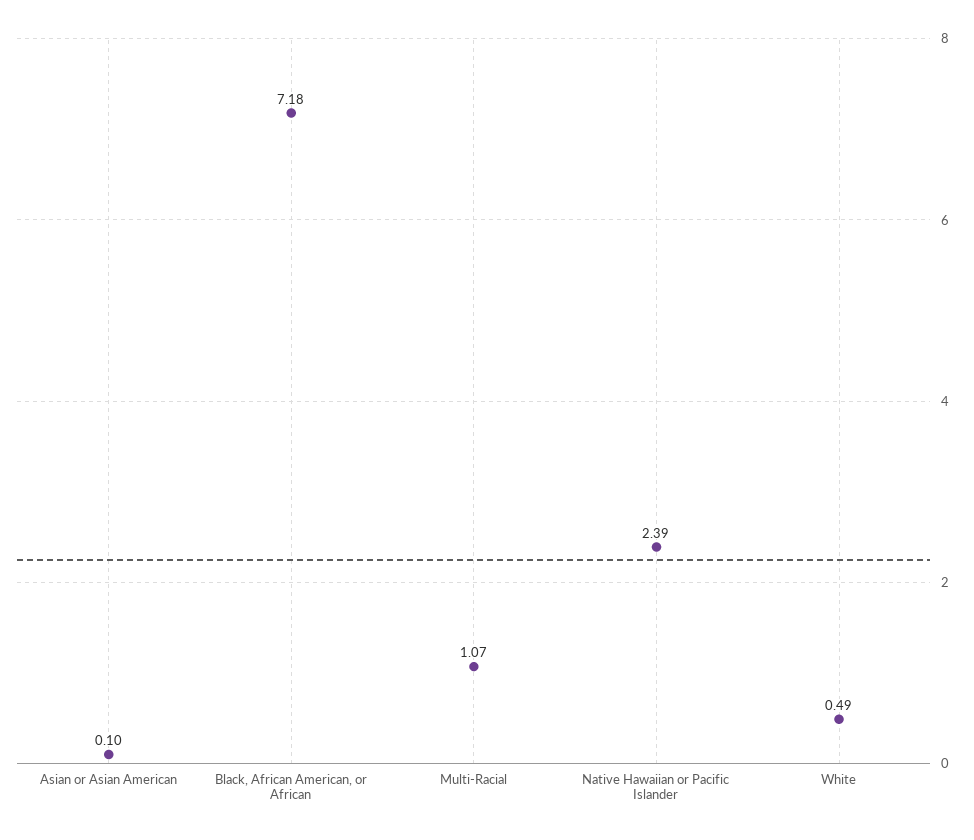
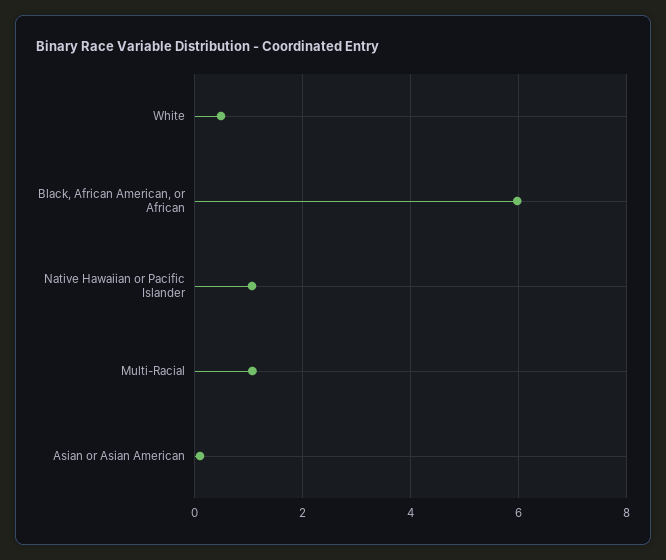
  {
    "Asian or Asian American": 0.1,
-   "Black, African American, or African": 7.18,
+   "Black, African American, or African": 6,
    "Multi-Racial": 1.07,
-   "Native Hawaiian or Pacific Islander": 2.39,
+   "Native Hawaiian or Pacific Islander": 1,
    "White": 0.49
  }

